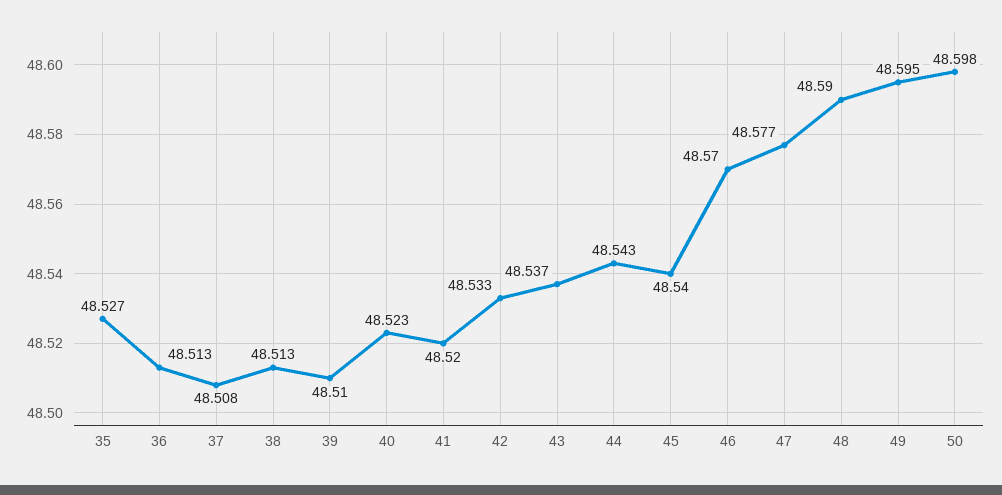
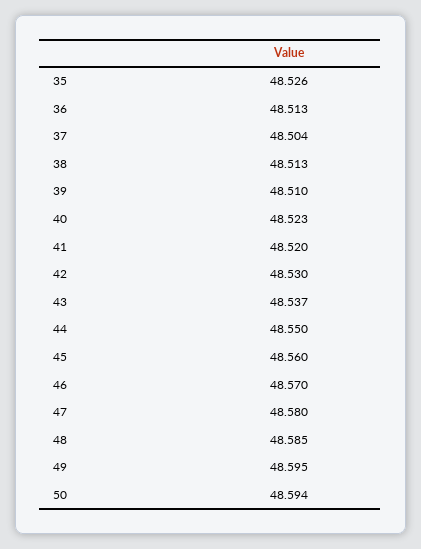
  {
-   "35": 48.527,
+   "35": 48.526,
    "36": 48.513,
-   "37": 48.508,
+   "37": 48.504,
    "38": 48.513,
    "39": 48.51,
    "40": 48.523,
    "41": 48.52,
-   "42": 48.533,
+   "42": 48.53,
    "43": 48.537,
-   "44": 48.543,
+   "44": 48.55,
-   "45": 48.54,
+   "45": 48.56,
    "46": 48.57,
-   "47": 48.577,
+   "47": 48.58,
-   "48": 48.59,
+   "48": 48.585,
    "49": 48.595,
-   "50": 48.598
+   "50": 48.594
  }

